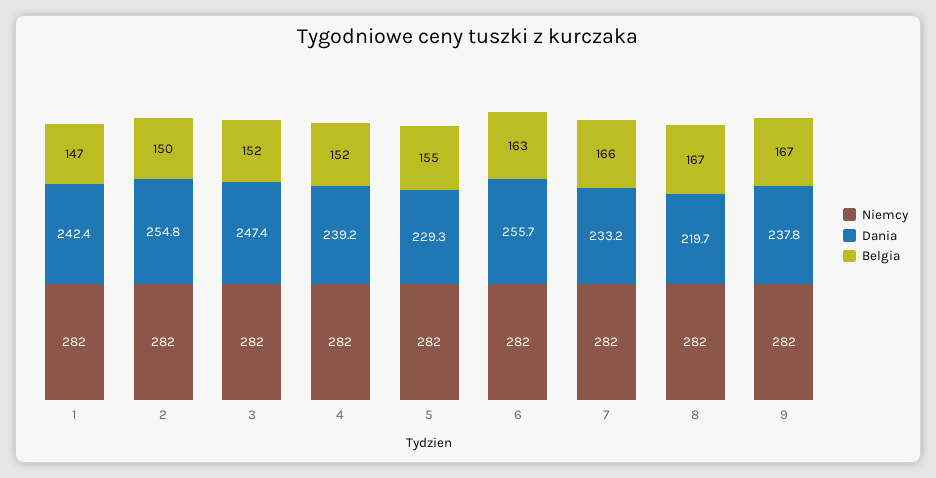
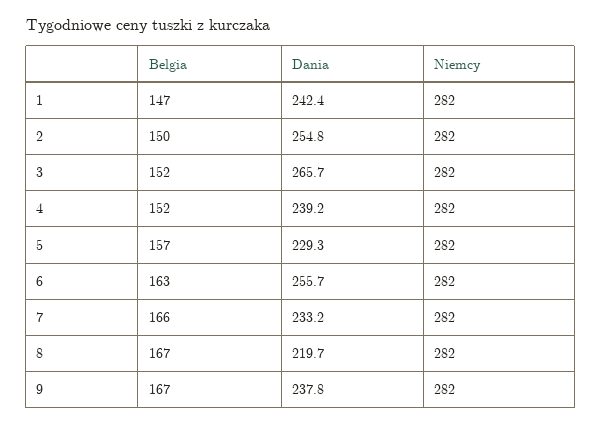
  {
    "Niemcy": {
      "1": 282,
      "2": 282,
      "3": 282,
      "4": 282,
      "5": 282,
      "6": 282,
      "7": 282,
      "8": 282,
      "9": 282
    },
    "Dania": {
      "1": 242.4,
      "2": 254.8,
-     "3": 247.4,
+     "3": 265.7,
      "4": 239.2,
      "5": 229.3,
      "6": 255.7,
      "7": 233.2,
      "8": 219.7,
      "9": 237.8
    },
    "Belgia": {
      "1": 147,
      "2": 150,
      "3": 152,
      "4": 152,
-     "5": 155,
+     "5": 157,
      "6": 163,
      "7": 166,
      "8": 167,
      "9": 167
    }
  }

